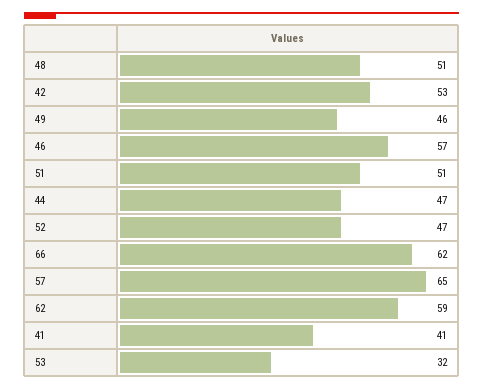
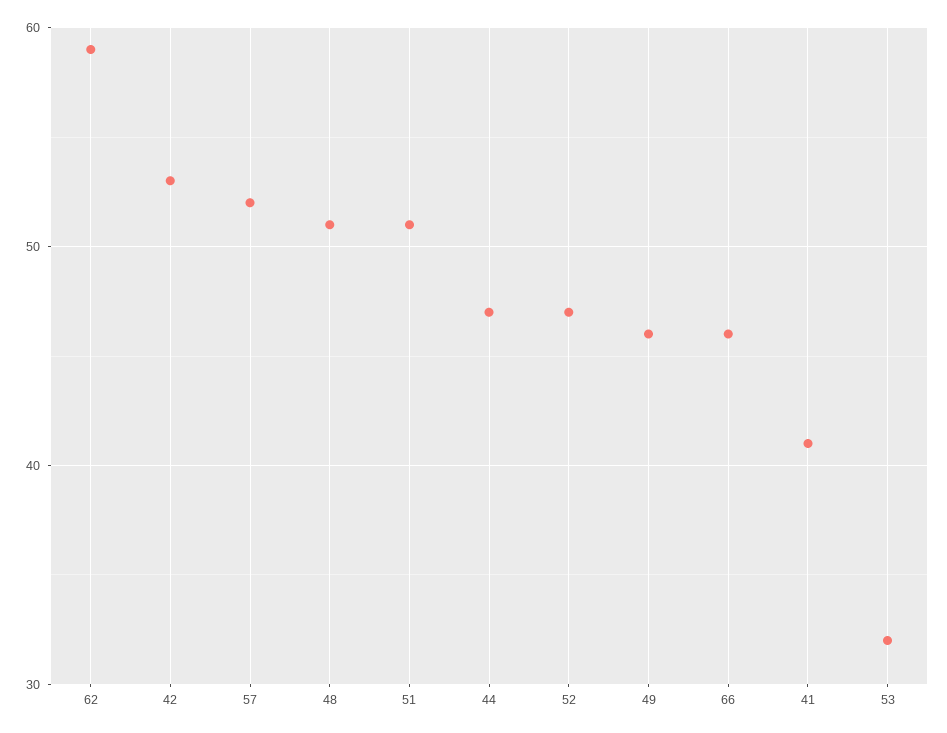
  {
    "48": 51,
    "42": 53,
    "49": 46,
-   "46": 57,
    "51": 51,
    "44": 47,
    "52": 47,
-   "66": 62,
+   "66": 46,
-   "57": 65,
+   "57": 52,
    "62": 59,
    "41": 41,
    "53": 32
  }

